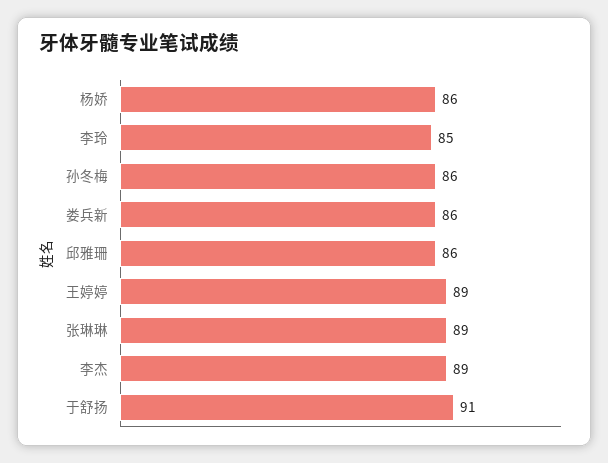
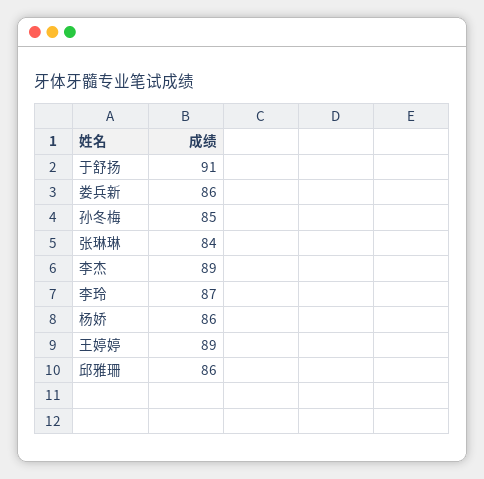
  {
    "杨娇": 86,
-   "李玲": 85,
+   "李玲": 87,
-   "孙冬梅": 86,
+   "孙冬梅": 85,
    "娄兵新": 86,
    "邱雅珊": 86,
    "王婷婷": 89,
-   "张琳琳": 89,
+   "张琳琳": 84,
    "李杰": 89,
    "于舒扬": 91
  }

